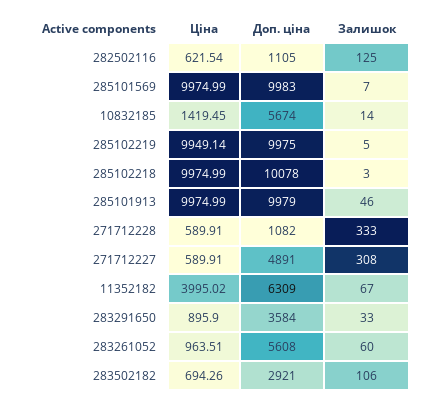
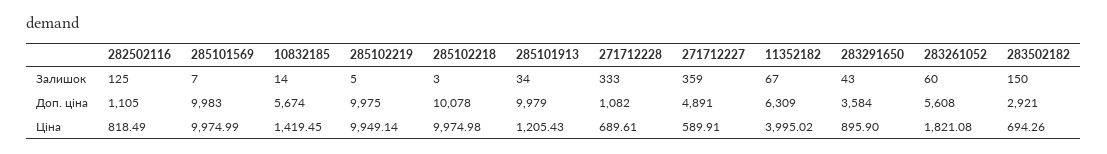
  {
    "Ціна": {
-     "282502116": 621.54,
+     "282502116": 818.49,
      "285101569": 9974.99,
      "10832185": 1419.45,
      "285102219": 9949.14,
-     "285102218": 9974.99,
+     "285102218": 9974.98,
-     "285101913": 9974.99,
+     "285101913": 1205.43,
-     "271712228": 589.91,
+     "271712228": 689.61,
      "271712227": 589.91,
      "11352182": 3995.02,
      "283291650": 895.9,
-     "283261052": 963.51,
+     "283261052": 1821.08,
      "283502182": 694.26
    },
    "Доп. ціна": {
      "282502116": 1105,
      "285101569": 9983,
      "10832185": 5674,
      "285102219": 9975,
      "285102218": 10078,
      "285101913": 9979,
      "271712228": 1082,
      "271712227": 4891,
      "11352182": 6309,
      "283291650": 3584,
      "283261052": 5608,
      "283502182": 2921
    },
    "Залишок": {
      "282502116": 125,
      "285101569": 7,
      "10832185": 14,
      "285102219": 5,
      "285102218": 3,
-     "285101913": 46,
+     "285101913": 34,
      "271712228": 333,
-     "271712227": 308,
+     "271712227": 359,
      "11352182": 67,
-     "283291650": 33,
+     "283291650": 43,
      "283261052": 60,
-     "283502182": 106
+     "283502182": 150
    }
  }

